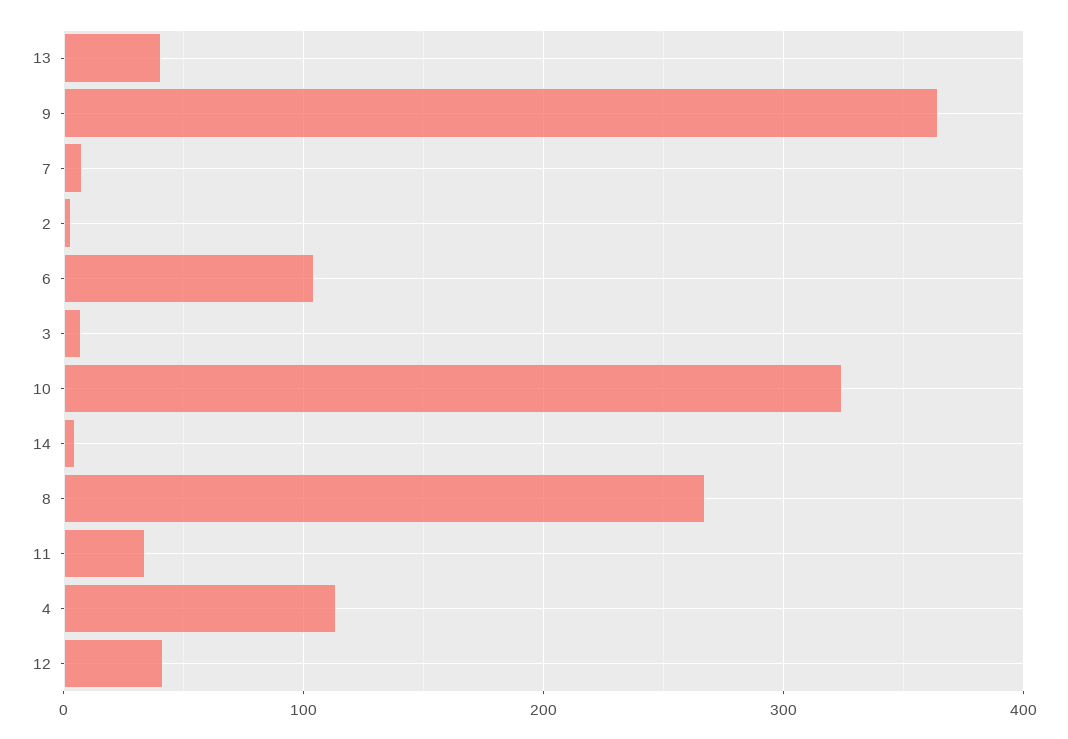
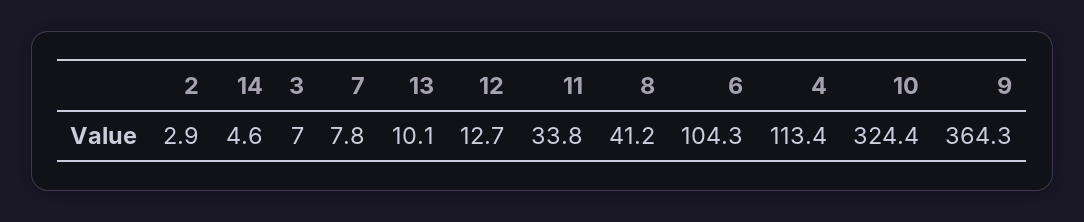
  {
-   "13": 40,
+   "13": 10.1,
    "9": 364.3,
    "7": 7.8,
    "2": 2.9,
    "6": 104.3,
    "3": 7,
    "10": 324.4,
    "14": 4.6,
-   "8": 270,
+   "8": 41.2,
    "11": 33.8,
    "4": 113.4,
-   "12": 40
+   "12": 12.7
  }

